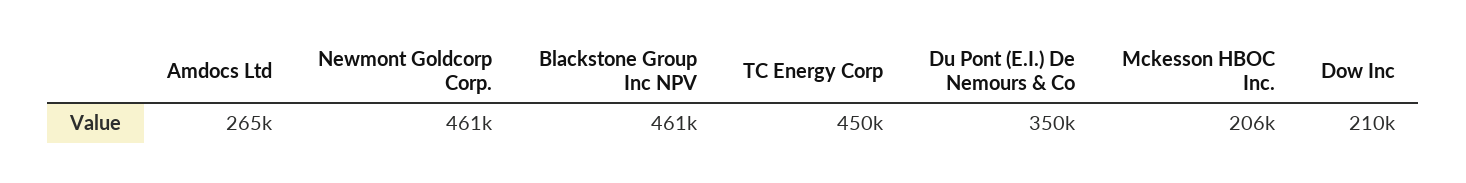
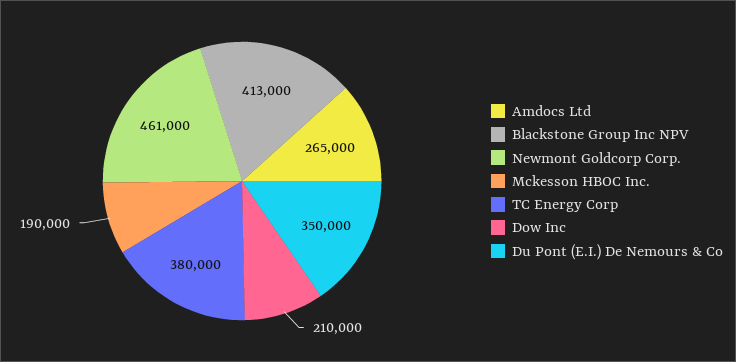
  {
    "Amdocs Ltd": 265000,
    "Newmont Goldcorp Corp.": 461000,
-   "Blackstone Group Inc NPV": 461000,
+   "Blackstone Group Inc NPV": 413000,
-   "TC Energy Corp": 450000,
+   "TC Energy Corp": 380000,
    "Du Pont (E.I.) De Nemours & Co": 350000,
-   "Mckesson HBOC Inc.": 206000,
+   "Mckesson HBOC Inc.": 190000,
    "Dow Inc": 210000
  }

